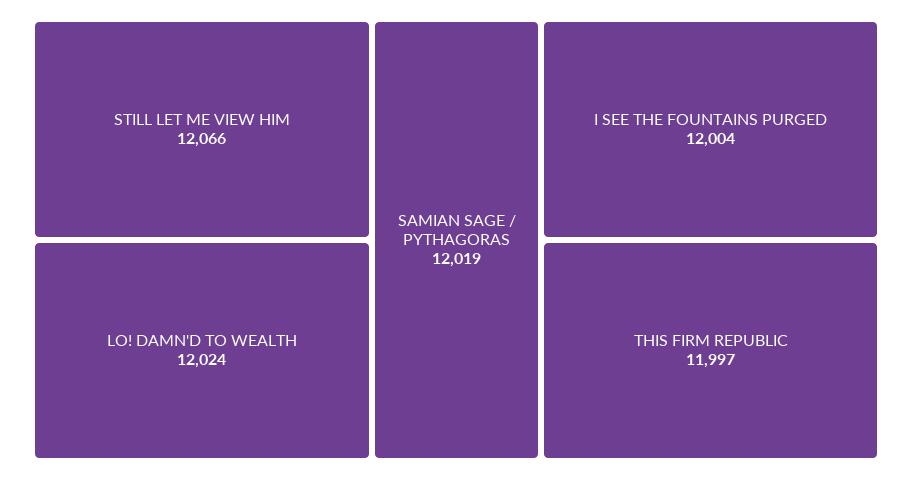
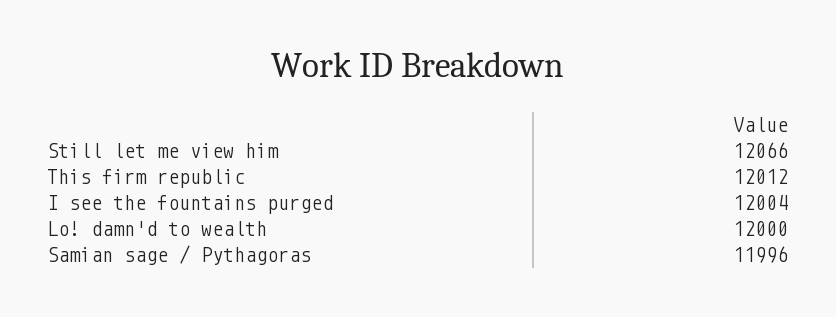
  {
    "STILL LET ME VIEW HIM": 12066,
-   "LO! DAMN'D TO WEALTH": 12024,
+   "LO! DAMN'D TO WEALTH": 12000,
-   "SAMIAN SAGE / PYTHAGORAS": 12019,
+   "SAMIAN SAGE / PYTHAGORAS": 11996,
    "I SEE THE FOUNTAINS PURGED": 12004,
-   "THIS FIRM REPUBLIC": 11997
+   "THIS FIRM REPUBLIC": 12012
  }

